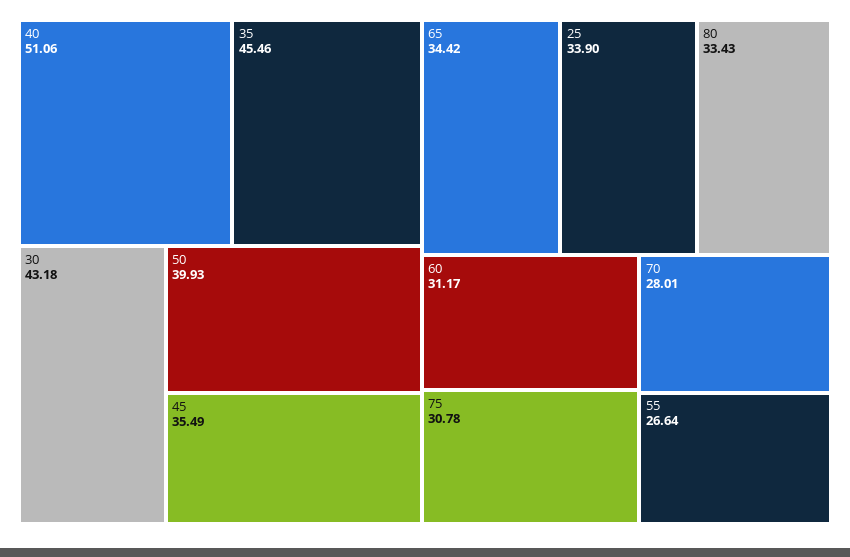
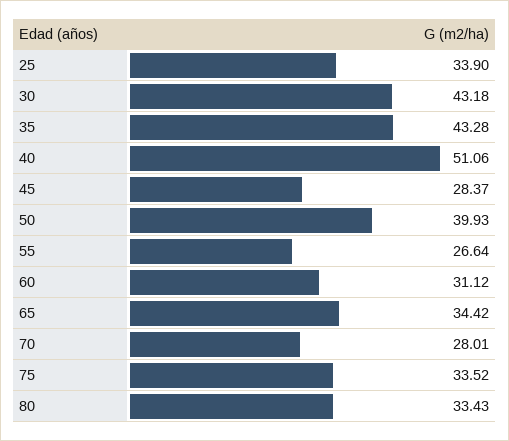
  {
    "40": 51.06,
-   "35": 45.46,
+   "35": 43.28,
    "30": 43.18,
    "50": 39.93,
-   "45": 35.49,
+   "45": 28.37,
    "65": 34.42,
    "25": 33.9,
    "80": 33.43,
-   "60": 31.17,
+   "60": 31.12,
-   "75": 30.78,
+   "75": 33.52,
    "70": 28.01,
    "55": 26.64
  }

